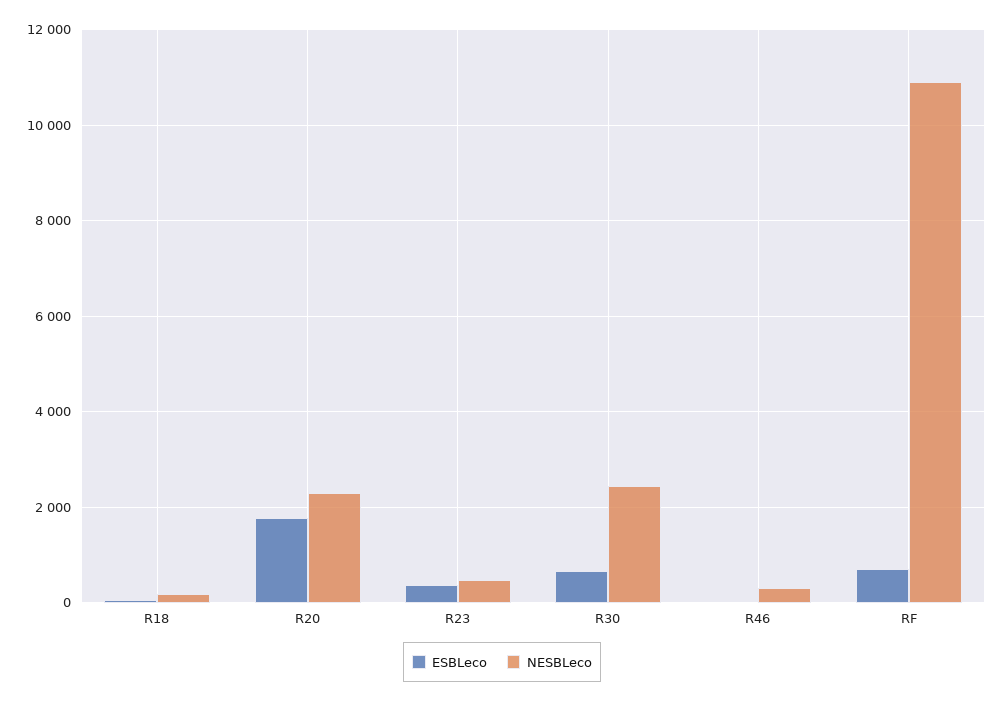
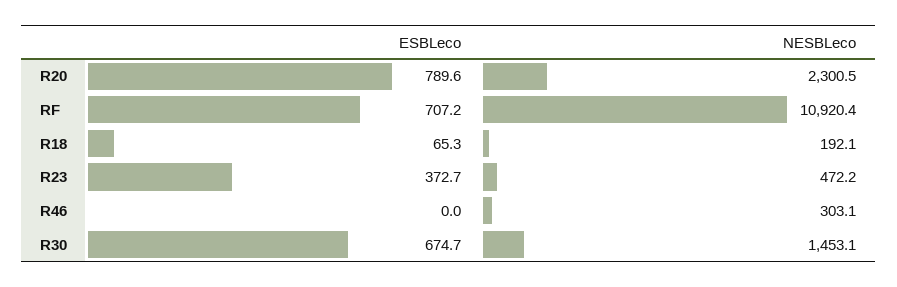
  {
    "ESBLeco": {
      "R18": 65.3,
-     "R20": 1800,
+     "R20": 789.6,
      "R23": 372.7,
      "R30": 674.7,
      "R46": 0,
      "RF": 707.2
    },
    "NESBLeco": {
      "R18": 192.1,
      "R20": 2300.5,
      "R23": 472.2,
-     "R30": 2400,
+     "R30": 1453.1,
      "R46": 303.1,
      "RF": 10920.4
    }
  }

